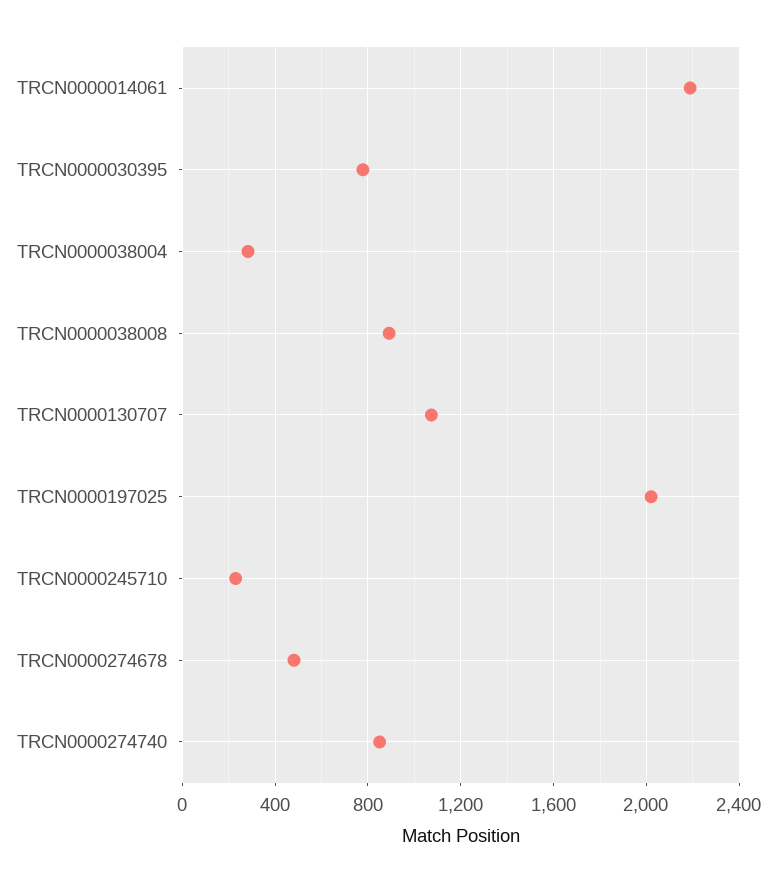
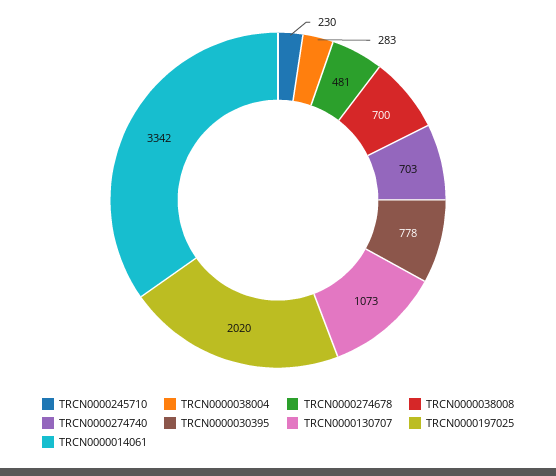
  {
-   "TRCN0000014061": 2200,
+   "TRCN0000014061": 3342,
    "TRCN0000030395": 778,
    "TRCN0000038004": 283,
-   "TRCN0000038008": 900,
+   "TRCN0000038008": 700,
    "TRCN0000130707": 1073,
    "TRCN0000197025": 2020,
    "TRCN0000245710": 230,
    "TRCN0000274678": 481,
-   "TRCN0000274740": 850
+   "TRCN0000274740": 703
  }

